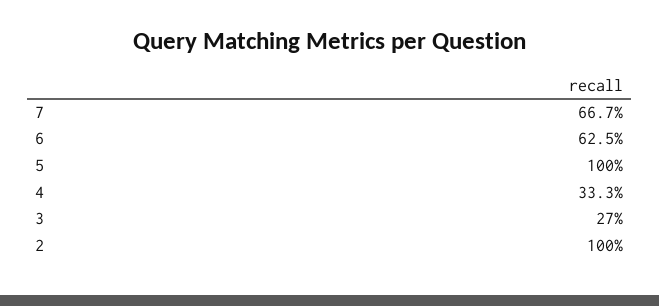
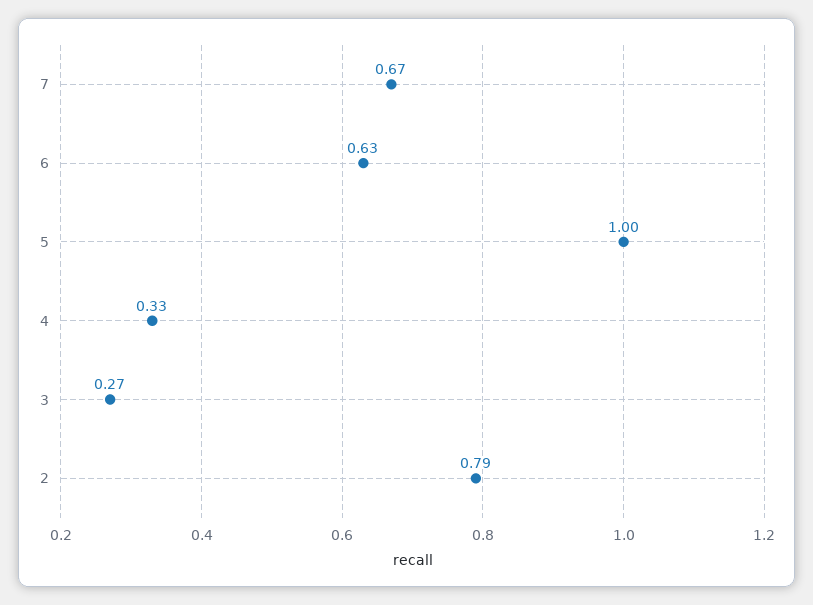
  {
    "7": 0.667,
    "6": 0.625,
    "5": 1,
    "4": 0.333,
    "3": 0.27,
-   "2": 1
+   "2": 0.79
  }

